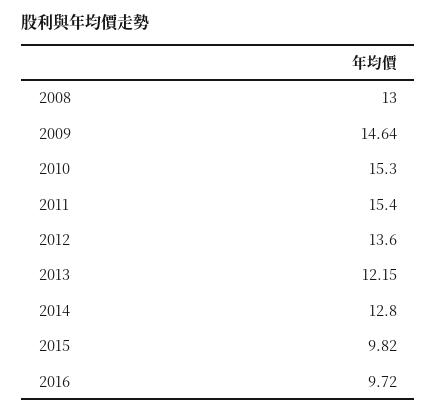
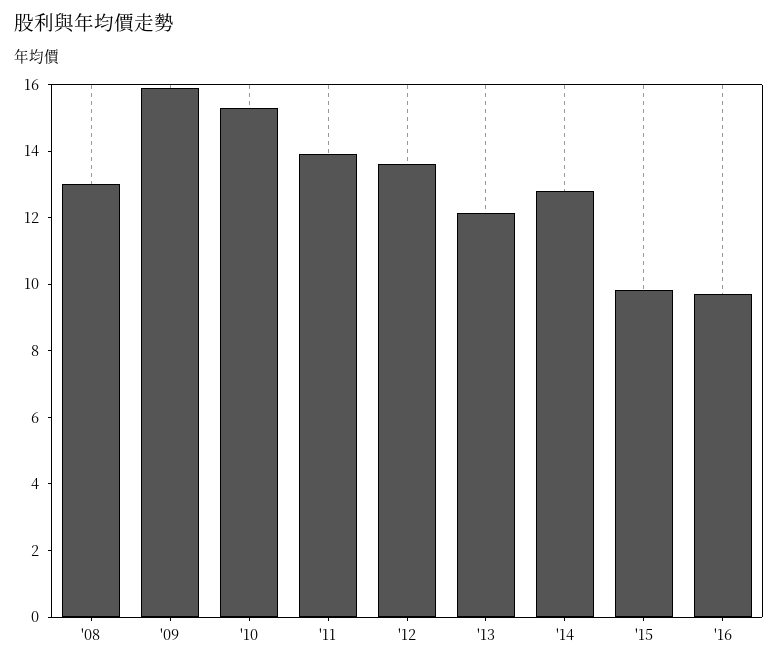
  {
    "2008": 13,
-   "2009": 14.64,
+   "2009": 16,
    "2010": 15.3,
-   "2011": 15.4,
+   "2011": 14,
    "2012": 13.6,
    "2013": 12.15,
    "2014": 12.8,
    "2015": 9.82,
    "2016": 9.72
  }

